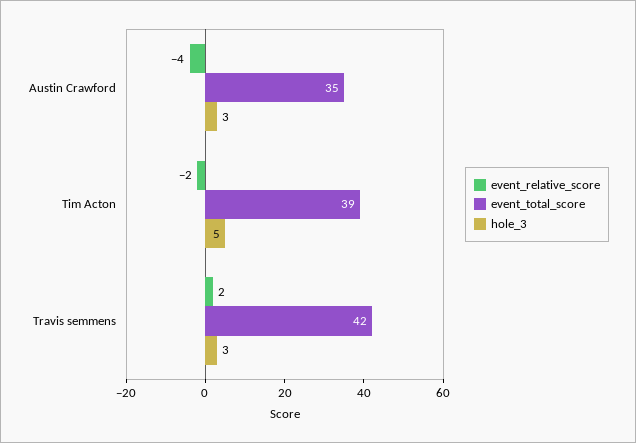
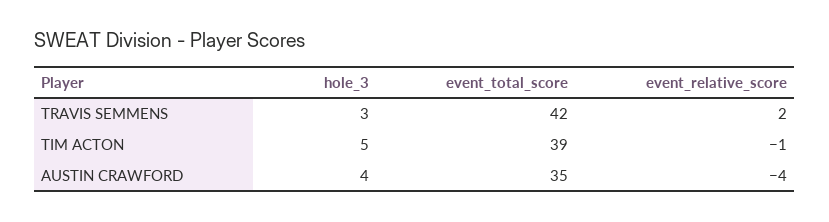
  {
    "event_relative_score": {
      "Austin Crawford": -4,
-     "Tim Acton": -2,
+     "Tim Acton": -1,
      "Travis semmens": 2
    },
    "event_total_score": {
      "Austin Crawford": 35,
      "Tim Acton": 39,
      "Travis semmens": 42
    },
    "hole_3": {
-     "Austin Crawford": 3,
+     "Austin Crawford": 4,
      "Tim Acton": 5,
      "Travis semmens": 3
    }
  }

